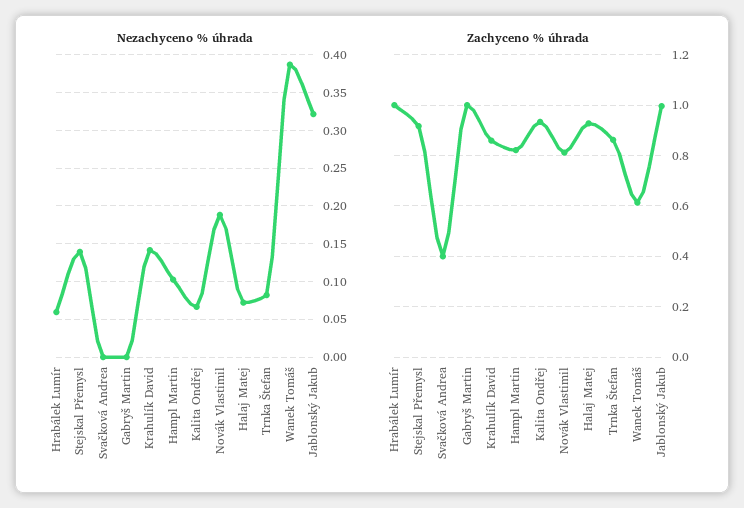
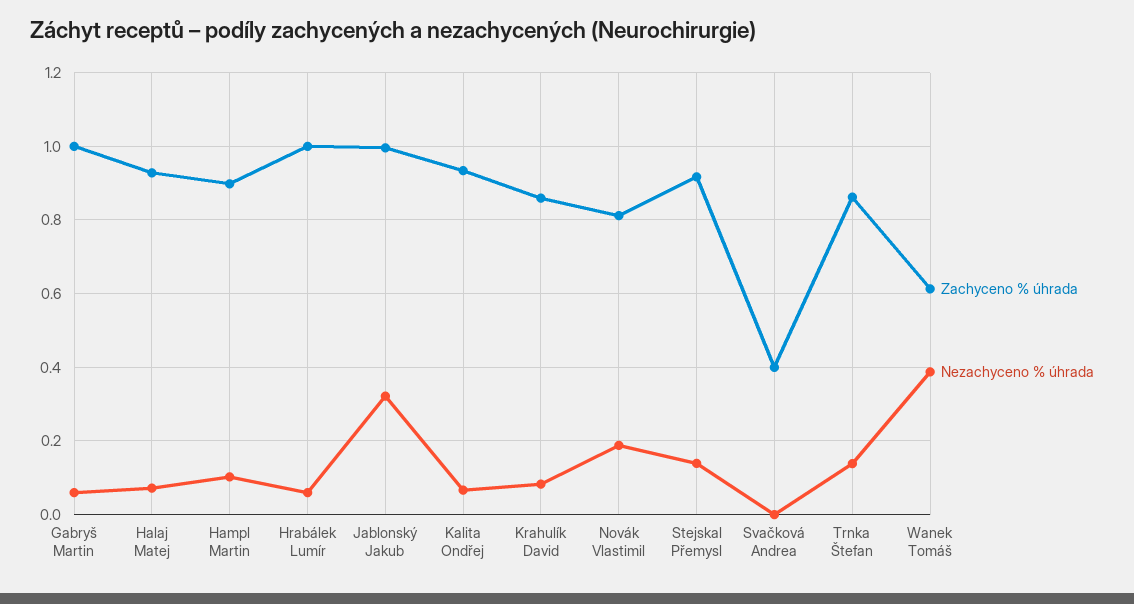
  {
    "Nezachyceno % úhrada": {
      "Hrabálek Lumír": 0.06,
      "Stejskal Přemysl": 0.14,
      "Svačková Andrea": 0,
-     "Gabryš Martin": 0,
+     "Gabryš Martin": 0.06,
-     "Krahulík David": 0.14,
+     "Krahulík David": 0.08,
      "Hampl Martin": 0.1,
      "Kalita Ondřej": 0.07,
      "Novák Vlastimil": 0.19,
      "Halaj Matej": 0.07,
-     "Trnka Štefan": 0.08,
+     "Trnka Štefan": 0.14,
      "Wanek Tomáš": 0.39,
      "Jablonský Jakub": 0.32
    },
    "Zachyceno % úhrada": {
      "Hrabálek Lumír": 1,
      "Stejskal Přemysl": 0.92,
      "Svačková Andrea": 0.4,
      "Gabryš Martin": 1,
      "Krahulík David": 0.86,
-     "Hampl Martin": 0.825,
+     "Hampl Martin": 0.9,
      "Kalita Ondřej": 0.94,
      "Novák Vlastimil": 0.82,
      "Halaj Matej": 0.92,
      "Trnka Štefan": 0.86,
      "Wanek Tomáš": 0.62,
      "Jablonský Jakub": 1
    }
  }

